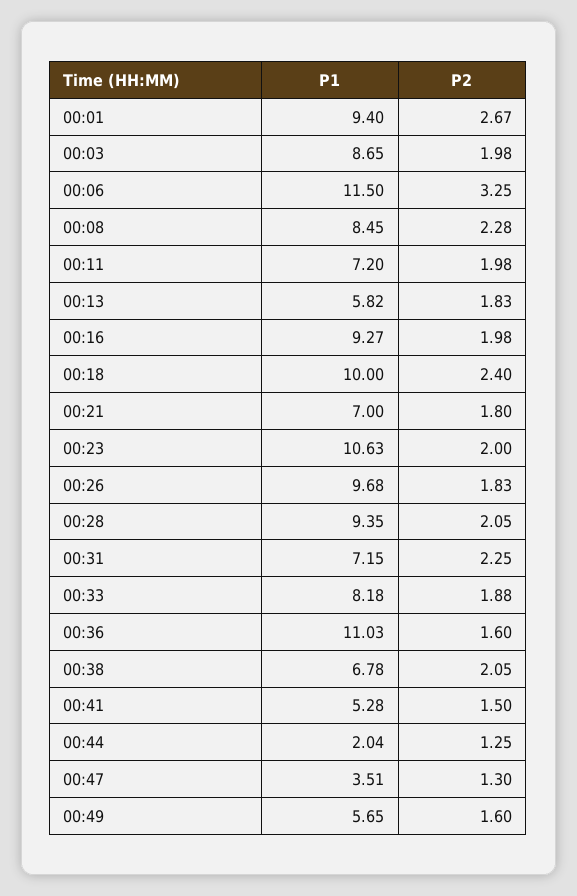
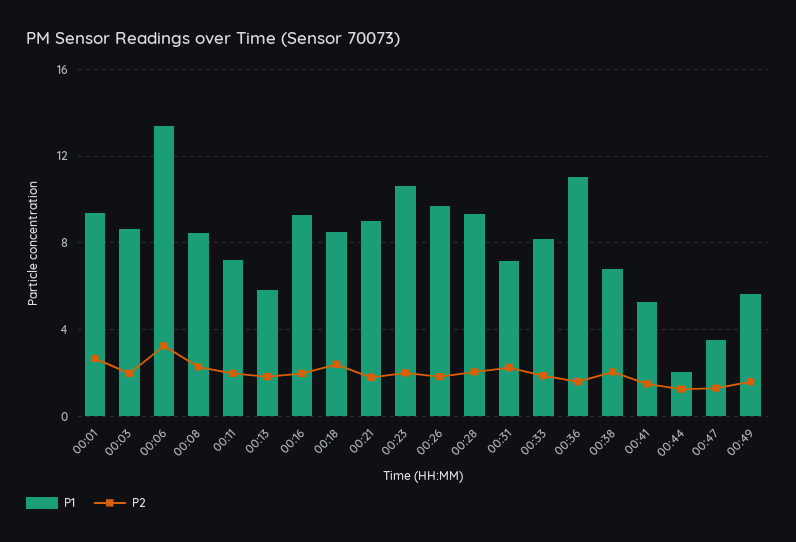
  {
    "P1": {
      "00:01": 9.4,
      "00:03": 8.65,
-     "00:06": 11.5,
+     "00:06": 13.5,
      "00:08": 8.45,
      "00:11": 7.2,
      "00:13": 5.82,
      "00:16": 9.27,
-     "00:18": 10,
+     "00:18": 8.5,
-     "00:21": 7,
+     "00:21": 9,
      "00:23": 10.63,
      "00:26": 9.68,
      "00:28": 9.35,
      "00:31": 7.15,
      "00:33": 8.18,
      "00:36": 11.03,
      "00:38": 6.78,
      "00:41": 5.28,
      "00:44": 2.04,
      "00:47": 3.51,
      "00:49": 5.65
    },
    "P2": {
      "00:01": 2.67,
      "00:03": 1.98,
      "00:06": 3.25,
      "00:08": 2.28,
      "00:11": 1.98,
      "00:13": 1.83,
      "00:16": 1.98,
      "00:18": 2.4,
      "00:21": 1.8,
      "00:23": 2,
      "00:26": 1.83,
      "00:28": 2.05,
      "00:31": 2.25,
      "00:33": 1.88,
      "00:36": 1.6,
      "00:38": 2.05,
      "00:41": 1.5,
      "00:44": 1.25,
      "00:47": 1.3,
      "00:49": 1.6
    }
  }

